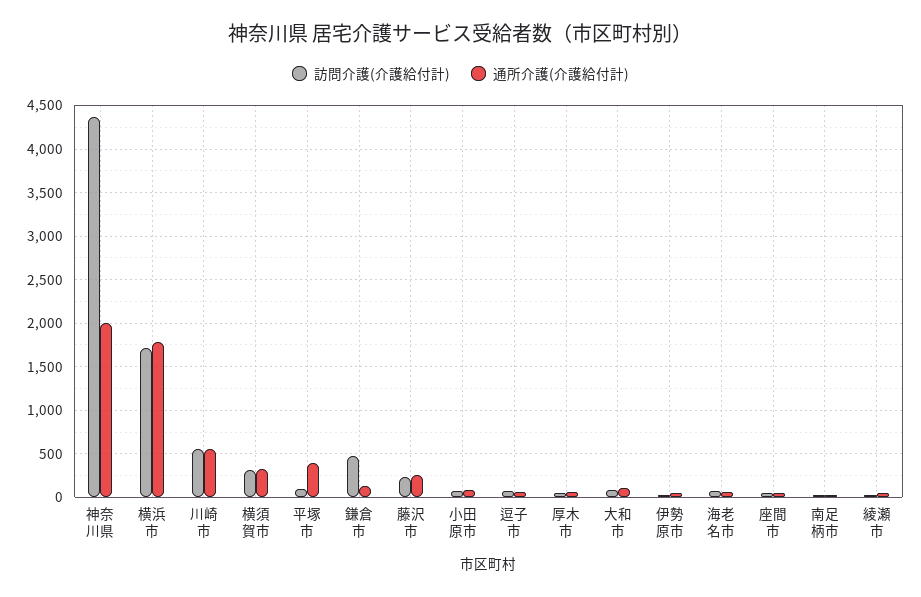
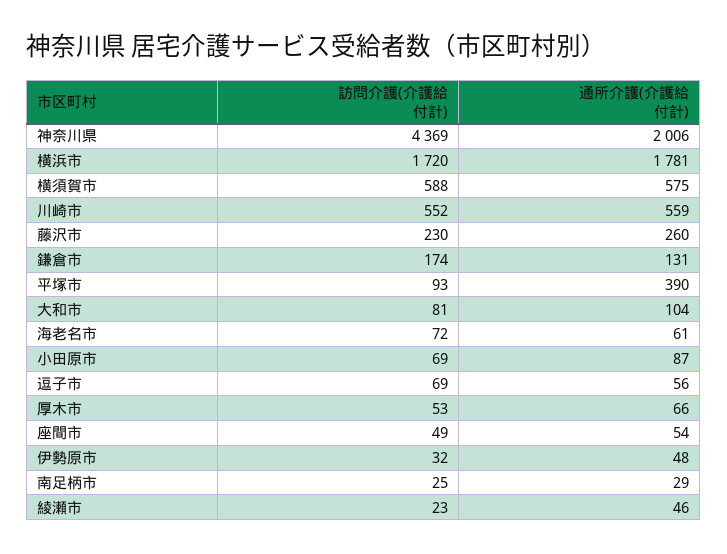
  {
    "訪問介護(介護給付計)": {
      "神奈川県": 4369,
      "横浜市": 1720,
      "川崎市": 552,
-     "横須賀市": 300,
+     "横須賀市": 588,
      "平塚市": 93,
-     "鎌倉市": 500,
+     "鎌倉市": 174,
      "藤沢市": 230,
      "小田原市": 69,
      "逗子市": 69,
      "厚木市": 53,
      "大和市": 81,
      "伊勢原市": 32,
      "海老名市": 72,
      "座間市": 49,
      "南足柄市": 25,
      "綾瀬市": 23
    },
    "通所介護(介護給付計)": {
      "神奈川県": 2006,
      "横浜市": 1781,
      "川崎市": 559,
-     "横須賀市": 300,
+     "横須賀市": 575,
      "平塚市": 390,
      "鎌倉市": 131,
      "藤沢市": 260,
      "小田原市": 87,
      "逗子市": 56,
      "厚木市": 66,
      "大和市": 104,
      "伊勢原市": 48,
      "海老名市": 61,
      "座間市": 54,
      "南足柄市": 29,
      "綾瀬市": 46
    }
  }

